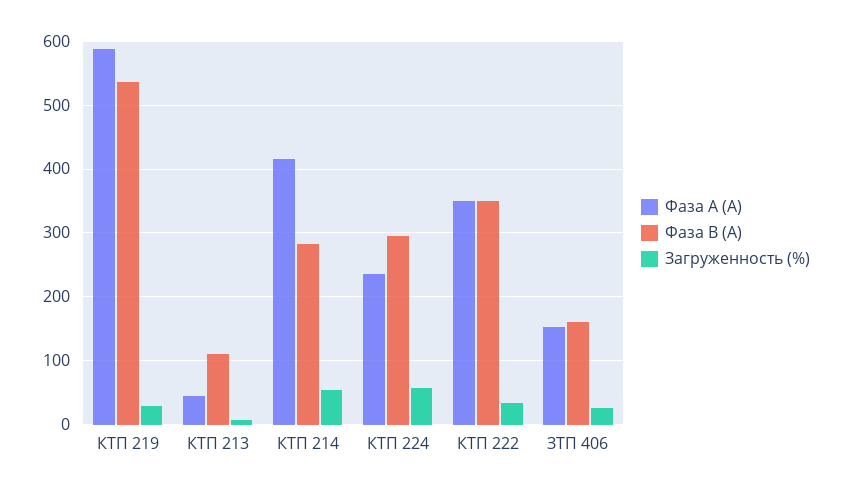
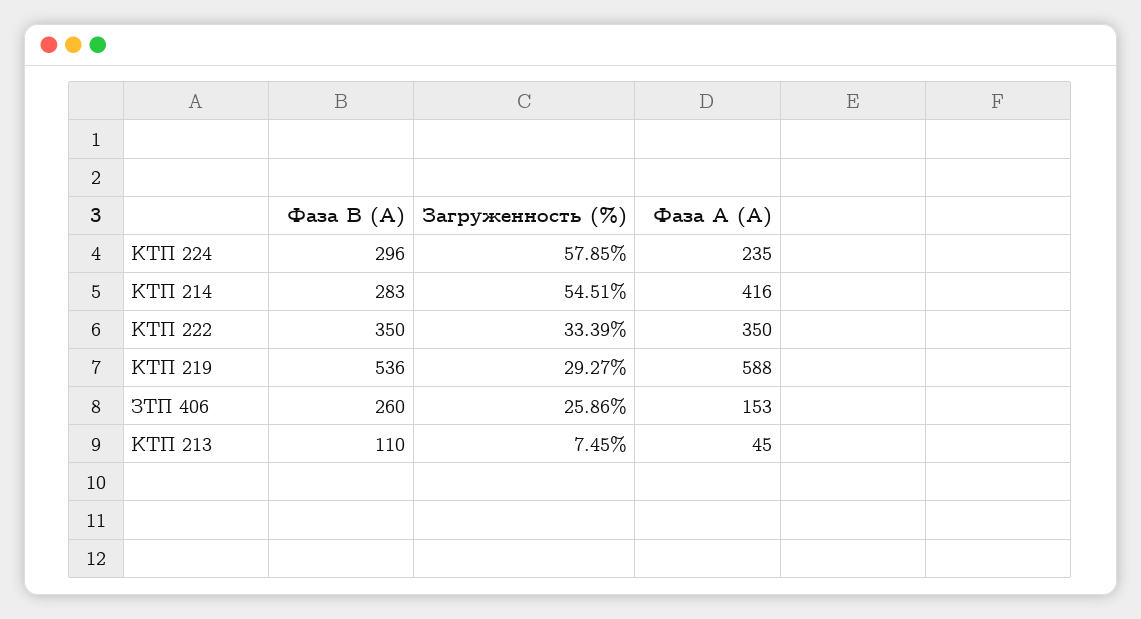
  {
    "Фаза А (А)": {
      "КТП 219": 588,
      "КТП 213": 45,
      "КТП 214": 416,
      "КТП 224": 235,
      "КТП 222": 350,
      "ЗТП 406": 153
    },
    "Фаза В (А)": {
      "КТП 219": 536,
      "КТП 213": 110,
      "КТП 214": 283,
      "КТП 224": 296,
      "КТП 222": 350,
-     "ЗТП 406": 160
+     "ЗТП 406": 260
    },
    "Загруженность (%)": {
      "КТП 219": 29.27,
      "КТП 213": 7.45,
      "КТП 214": 54.51,
      "КТП 224": 57.85,
      "КТП 222": 33.39,
      "ЗТП 406": 25.86
    }
  }

